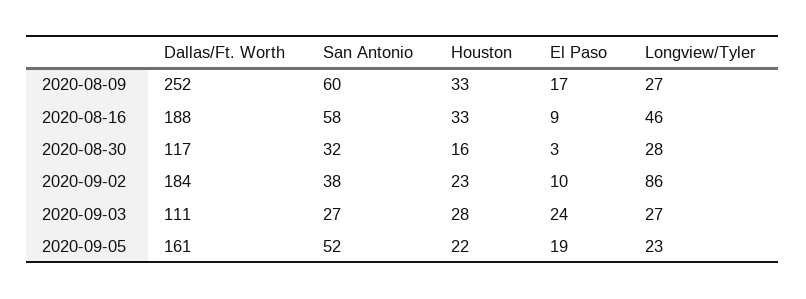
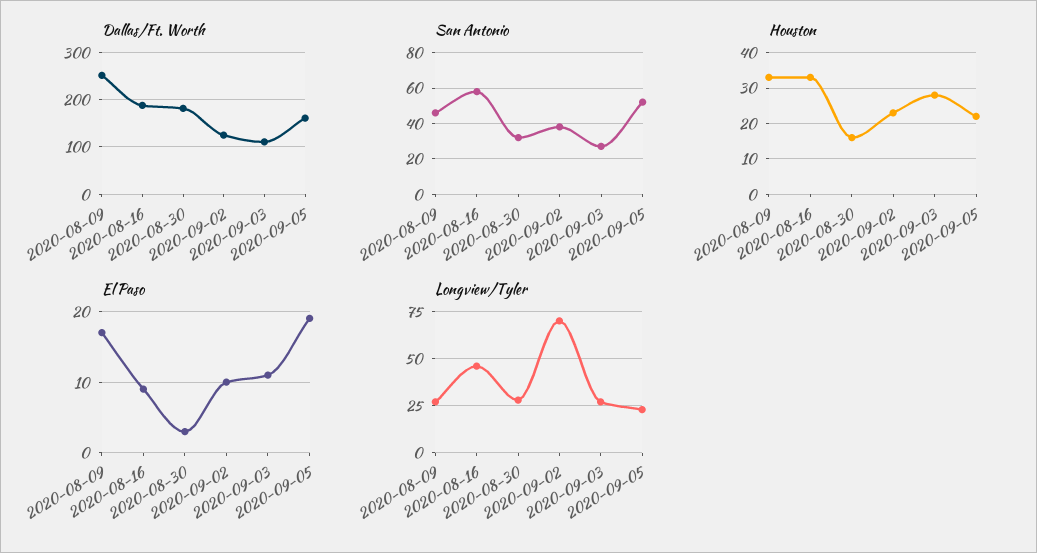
  {
    "Dallas/Ft. Worth": {
      "2020-08-09": 252,
      "2020-08-16": 188,
-     "2020-08-30": 117,
+     "2020-08-30": 180,
-     "2020-09-02": 184,
+     "2020-09-02": 120,
      "2020-09-03": 111,
      "2020-09-05": 161
    },
    "San Antonio": {
-     "2020-08-09": 60,
+     "2020-08-09": 45,
      "2020-08-16": 58,
      "2020-08-30": 32,
      "2020-09-02": 38,
      "2020-09-03": 27,
      "2020-09-05": 52
    },
    "Houston": {
      "2020-08-09": 33,
      "2020-08-16": 33,
      "2020-08-30": 16,
      "2020-09-02": 23,
      "2020-09-03": 28,
      "2020-09-05": 22
    },
    "El Paso": {
      "2020-08-09": 17,
      "2020-08-16": 9,
      "2020-08-30": 3,
      "2020-09-02": 10,
-     "2020-09-03": 24,
+     "2020-09-03": 11,
      "2020-09-05": 19
    },
    "Longview/Tyler": {
      "2020-08-09": 27,
      "2020-08-16": 46,
      "2020-08-30": 28,
-     "2020-09-02": 86,
+     "2020-09-02": 70,
      "2020-09-03": 27,
      "2020-09-05": 23
    }
  }

